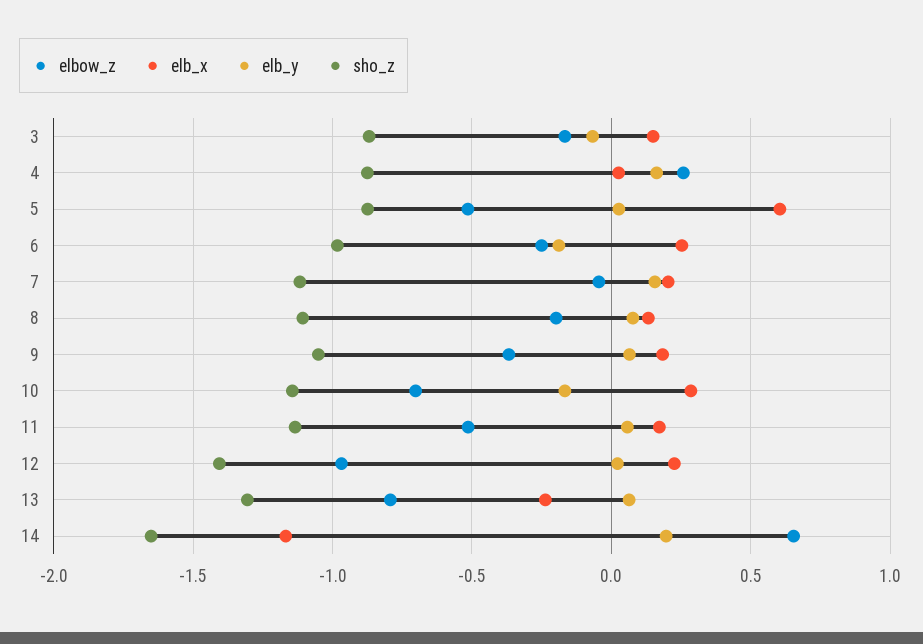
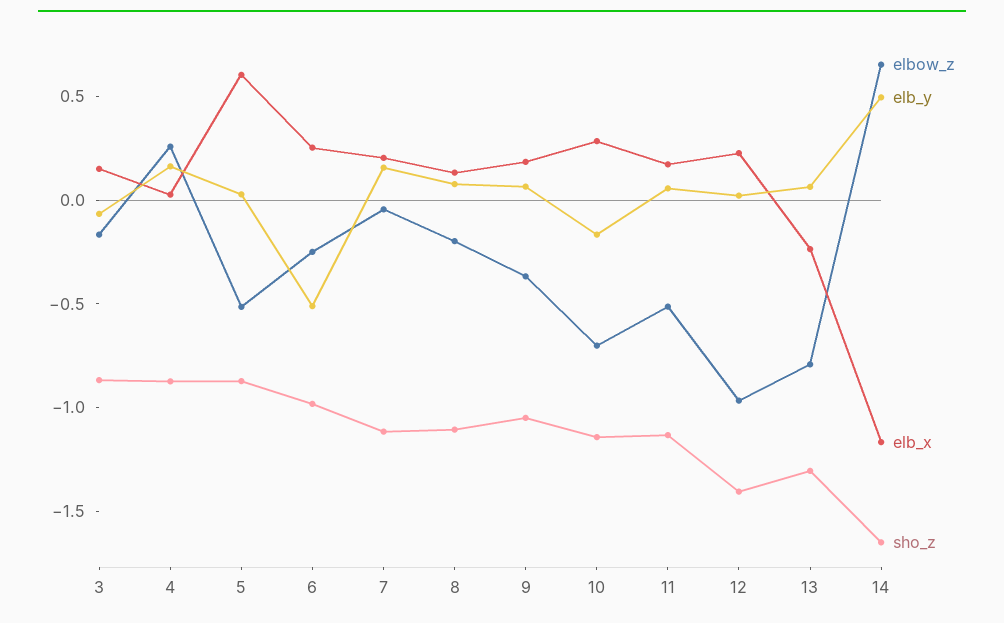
  {
    "elbow_z": {
      "3": -0.15,
      "4": 0.25,
      "5": -0.5,
      "6": -0.25,
      "7": -0.05,
      "8": -0.2,
      "9": -0.35,
      "10": -0.7,
      "11": -0.5,
      "12": -0.95,
      "13": -0.8,
      "14": 0.65
    },
    "elb_x": {
      "3": 0.15,
      "4": 0.05,
      "5": 0.6,
      "6": 0.25,
      "7": 0.2,
      "8": 0.15,
      "9": 0.2,
      "10": 0.3,
      "11": 0.15,
      "12": 0.25,
      "13": -0.25,
      "14": -1.15
    },
    "elb_y": {
      "3": -0.05,
      "4": 0.15,
      "5": 0.05,
-     "6": -0.2,
+     "6": -0.5,
      "7": 0.15,
      "8": 0.1,
      "9": 0.05,
      "10": -0.15,
      "11": 0.05,
      "12": 0,
      "13": 0.05,
-     "14": 0.2
+     "14": 0.5
    },
    "sho_z": {
      "3": -0.85,
      "4": -0.9,
      "5": -0.85,
      "6": -1,
      "7": -1.1,
      "8": -1.1,
      "9": -1.05,
      "10": -1.15,
      "11": -1.15,
      "12": -1.4,
      "13": -1.3,
      "14": -1.65
    }
  }

